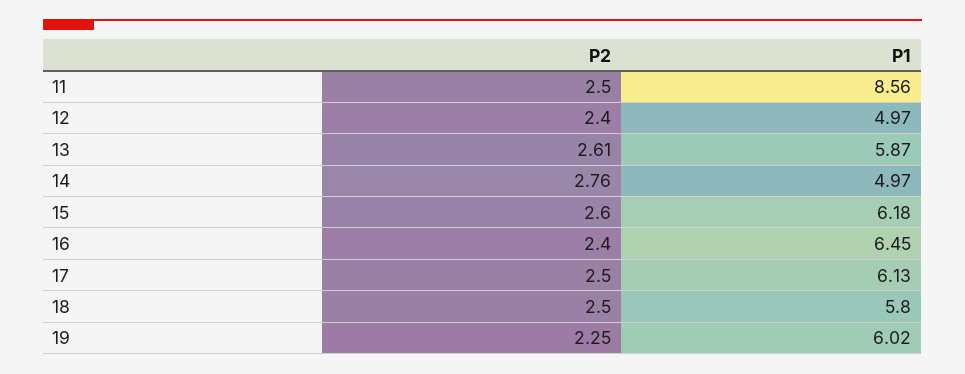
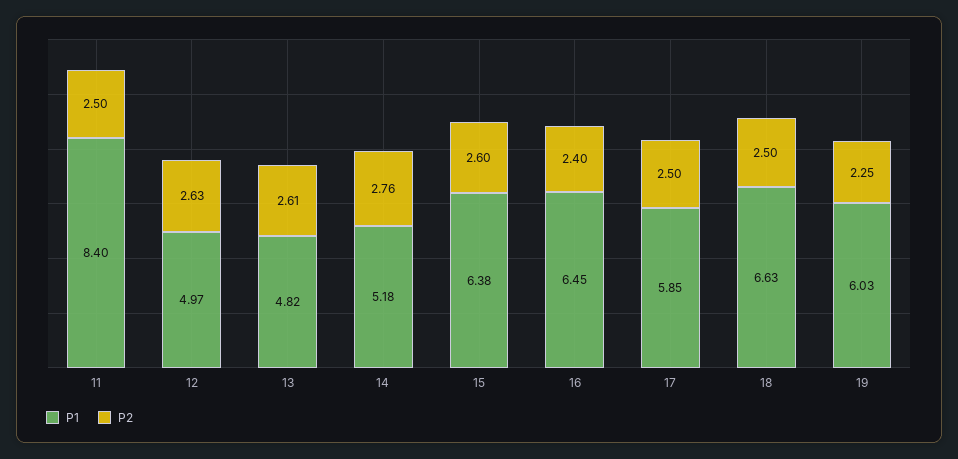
  {
    "P2": {
      "11": 2.5,
-     "12": 2.4,
+     "12": 2.63,
      "13": 2.61,
      "14": 2.76,
      "15": 2.6,
      "16": 2.4,
      "17": 2.5,
      "18": 2.5,
      "19": 2.25
    },
    "P1": {
-     "11": 8.56,
+     "11": 8.4,
      "12": 4.97,
-     "13": 5.87,
+     "13": 4.82,
-     "14": 4.97,
+     "14": 5.18,
-     "15": 6.18,
+     "15": 6.38,
      "16": 6.45,
-     "17": 6.13,
+     "17": 5.85,
-     "18": 5.8,
+     "18": 6.63,
-     "19": 6.02
+     "19": 6.03
    }
  }

